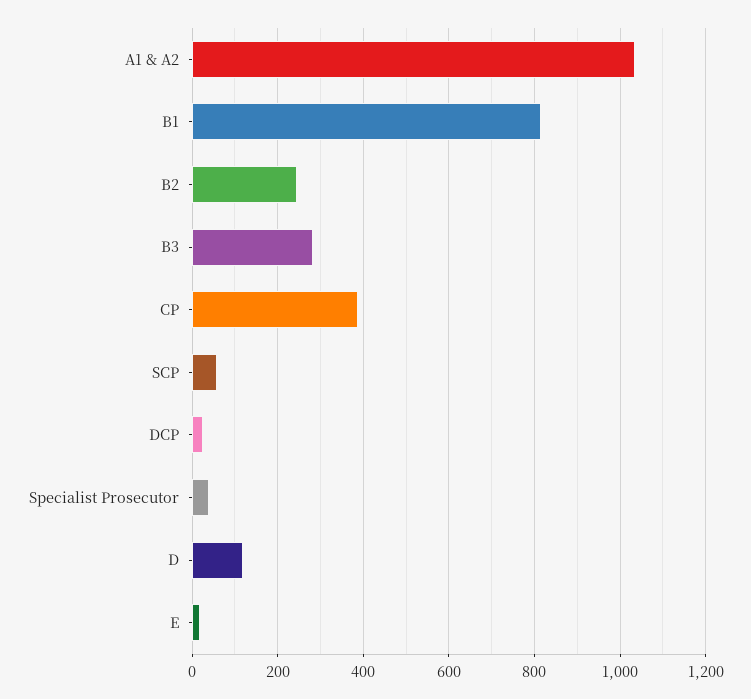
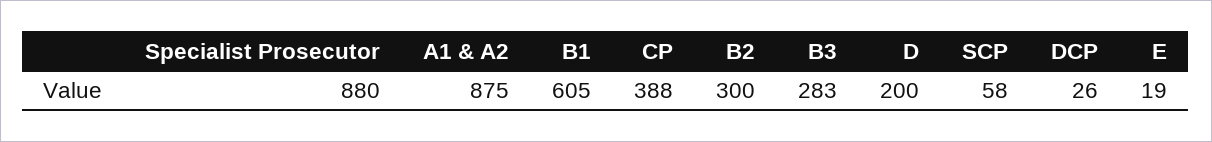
  {
-   "A1 & A2": 1040,
+   "A1 & A2": 875,
-   "B1": 820,
+   "B1": 605,
-   "B2": 240,
+   "B2": 300,
    "B3": 283,
    "CP": 388,
    "SCP": 58,
    "DCP": 26,
-   "Specialist Prosecutor": 40,
+   "Specialist Prosecutor": 880,
-   "D": 120,
+   "D": 200,
    "E": 19
  }

